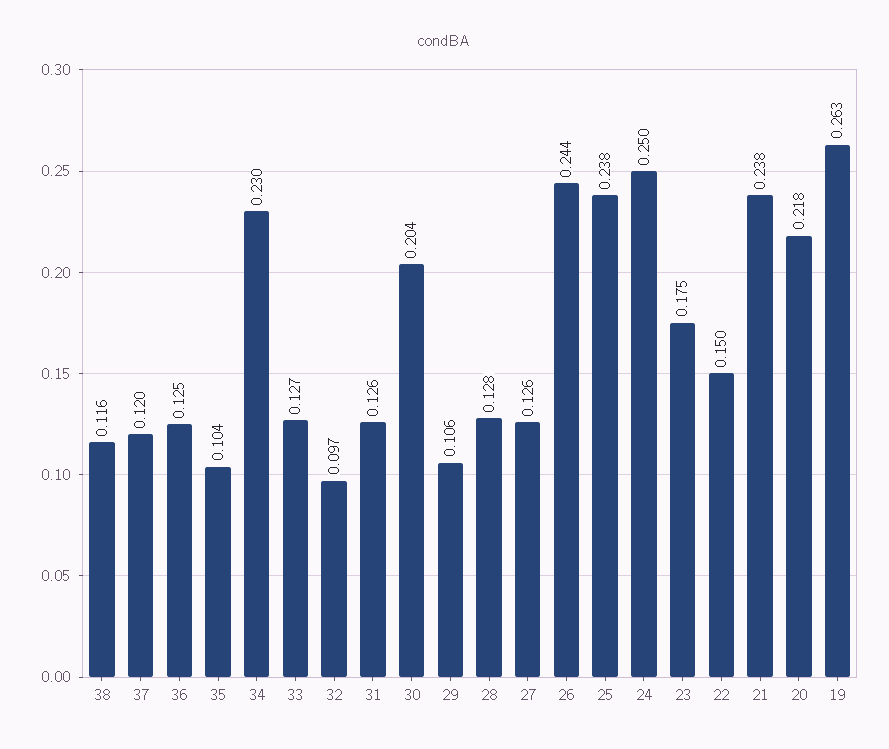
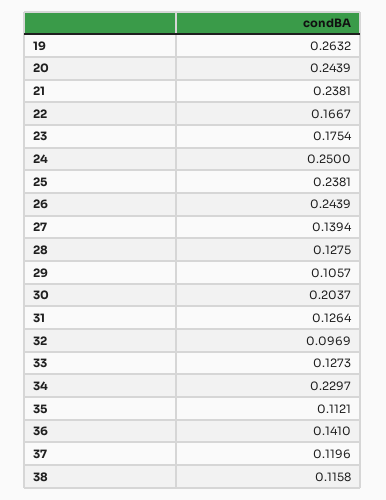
  {
    "38": 0.1158,
    "37": 0.1196,
-   "36": 0.125,
+   "36": 0.141,
-   "35": 0.104,
+   "35": 0.1121,
    "34": 0.2297,
    "33": 0.1273,
    "32": 0.0969,
    "31": 0.1264,
    "30": 0.2037,
    "29": 0.1057,
    "28": 0.1275,
-   "27": 0.126,
+   "27": 0.1394,
    "26": 0.2439,
    "25": 0.2381,
    "24": 0.25,
    "23": 0.1754,
-   "22": 0.15,
+   "22": 0.1667,
    "21": 0.2381,
-   "20": 0.218,
+   "20": 0.2439,
    "19": 0.2632
  }

